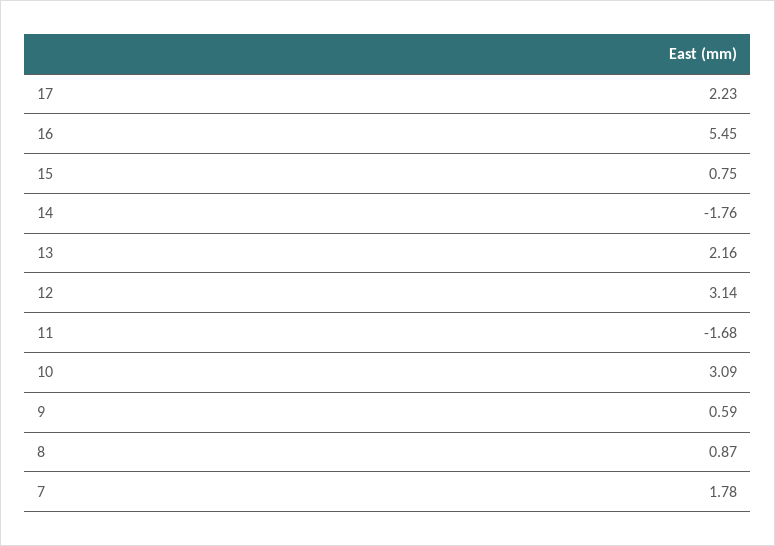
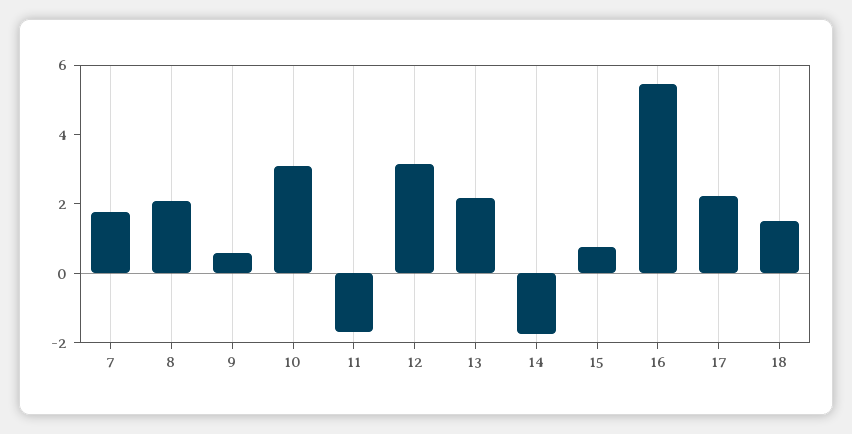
  {
    "17": 2.23,
    "16": 5.45,
    "15": 0.75,
    "14": -1.76,
    "13": 2.16,
    "12": 3.14,
    "11": -1.68,
    "10": 3.09,
    "9": 0.59,
-   "8": 0.87,
+   "8": 2,
-   "7": 1.78
+   "7": 1.78,
+   "18": 1.5
  }

